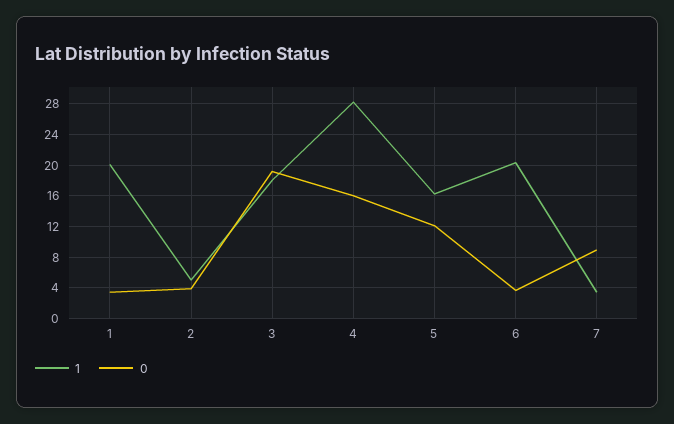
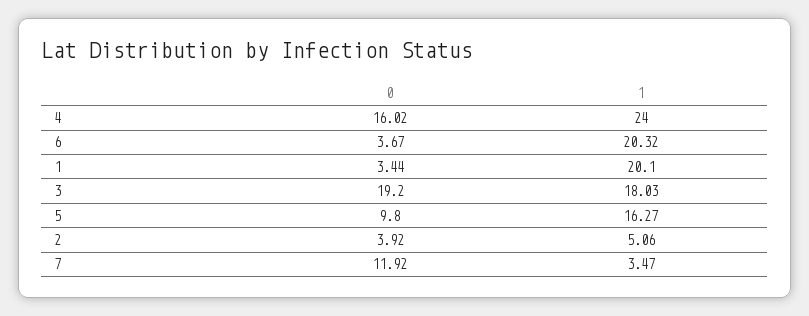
  {
    "1": {
      "1": 20.1,
      "2": 5.06,
      "3": 18.03,
-     "4": 28,
+     "4": 24,
      "5": 16.27,
      "6": 20.32,
      "7": 3.47
    },
    "0": {
      "1": 3.44,
      "2": 3.92,
      "3": 19.2,
      "4": 16.02,
-     "5": 12,
+     "5": 9.8,
      "6": 3.67,
-     "7": 9
+     "7": 11.92
    }
  }

